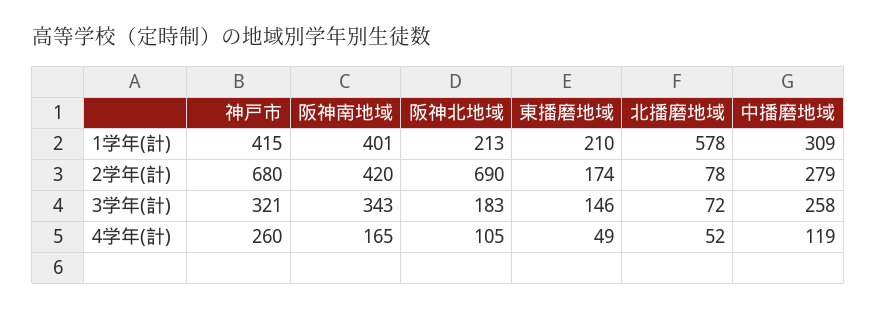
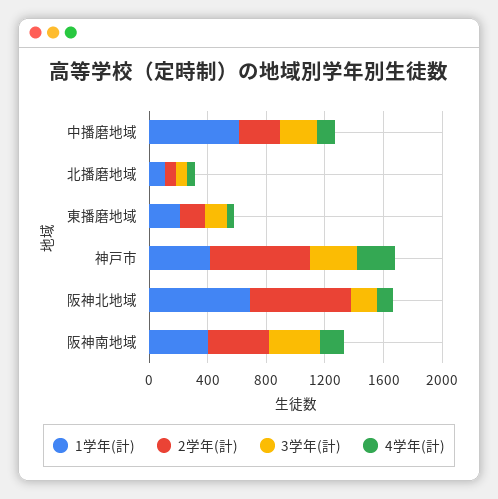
  {
    "1学年(計)": {
      "神戸市": 415,
      "阪神南地域": 401,
-     "阪神北地域": 213,
+     "阪神北地域": 700,
      "東播磨地域": 210,
-     "北播磨地域": 578,
+     "北播磨地域": 100,
-     "中播磨地域": 309
+     "中播磨地域": 600
    },
    "2学年(計)": {
      "神戸市": 680,
      "阪神南地域": 420,
      "阪神北地域": 690,
      "東播磨地域": 174,
      "北播磨地域": 78,
      "中播磨地域": 279
    },
    "3学年(計)": {
      "神戸市": 321,
      "阪神南地域": 343,
      "阪神北地域": 183,
      "東播磨地域": 146,
      "北播磨地域": 72,
      "中播磨地域": 258
    },
    "4学年(計)": {
      "神戸市": 260,
      "阪神南地域": 165,
      "阪神北地域": 105,
      "東播磨地域": 49,
      "北播磨地域": 52,
      "中播磨地域": 119
    }
  }

